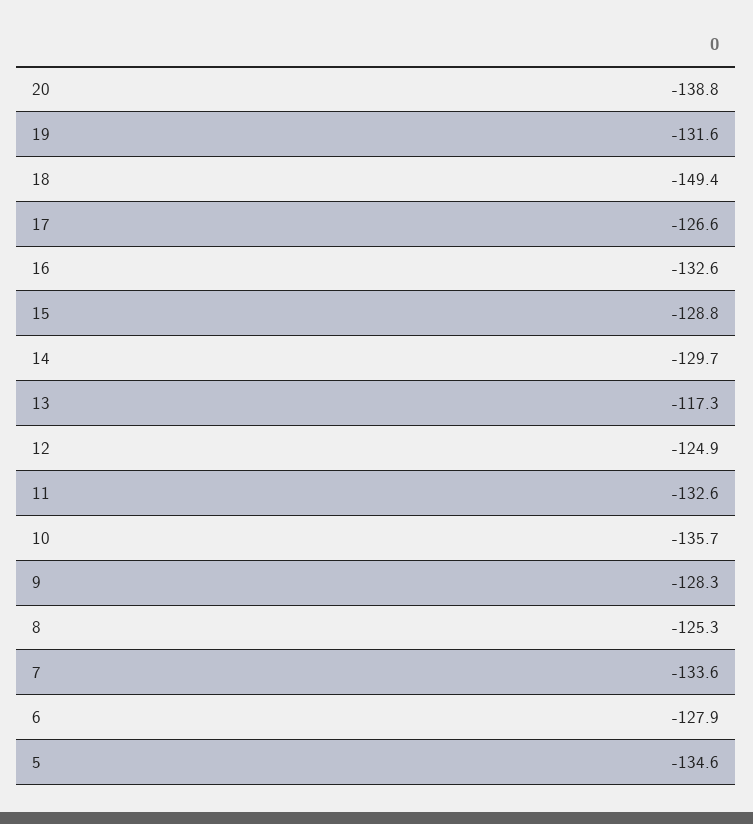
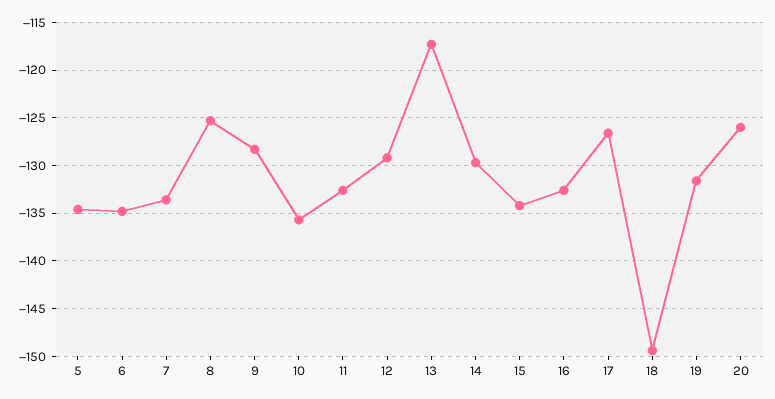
  {
-   "20": -138.8,
+   "20": -126,
    "19": -131.6,
    "18": -149.4,
    "17": -126.6,
    "16": -132.6,
-   "15": -128.8,
+   "15": -134,
    "14": -129.7,
    "13": -117.3,
-   "12": -124.9,
+   "12": -129,
    "11": -132.6,
    "10": -135.7,
    "9": -128.3,
    "8": -125.3,
    "7": -133.6,
-   "6": -127.9,
+   "6": -135,
    "5": -134.6
  }

